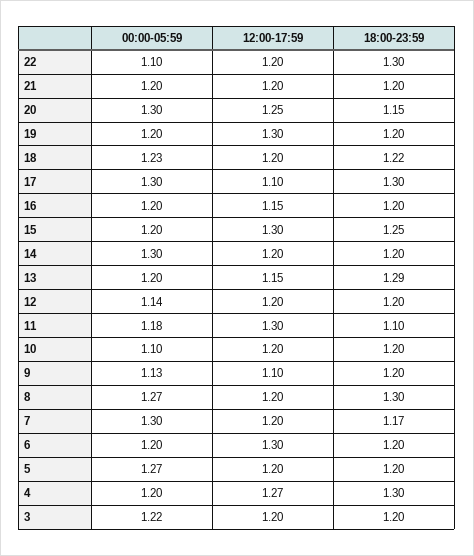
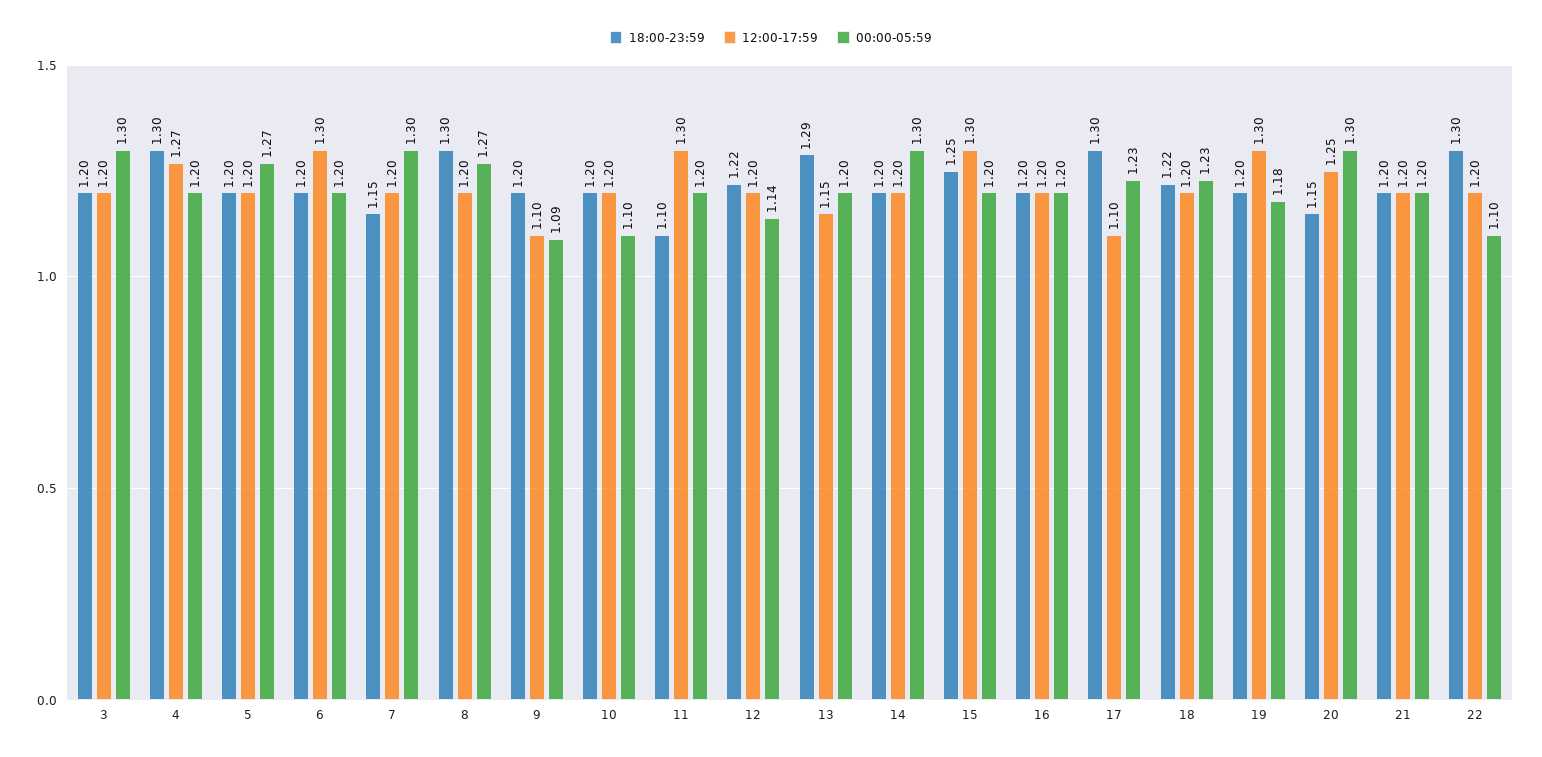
  {
    "00:00-05:59": {
      "22": 1.1,
      "21": 1.2,
      "20": 1.3,
-     "19": 1.2,
+     "19": 1.18,
      "18": 1.23,
-     "17": 1.3,
+     "17": 1.23,
      "16": 1.2,
      "15": 1.2,
      "14": 1.3,
      "13": 1.2,
      "12": 1.14,
-     "11": 1.18,
+     "11": 1.2,
      "10": 1.1,
-     "9": 1.13,
+     "9": 1.09,
      "8": 1.27,
      "7": 1.3,
      "6": 1.2,
      "5": 1.27,
      "4": 1.2,
-     "3": 1.22
+     "3": 1.3
    },
    "12:00-17:59": {
      "22": 1.2,
      "21": 1.2,
      "20": 1.25,
      "19": 1.3,
      "18": 1.2,
      "17": 1.1,
-     "16": 1.15,
+     "16": 1.2,
      "15": 1.3,
      "14": 1.2,
      "13": 1.15,
      "12": 1.2,
      "11": 1.3,
      "10": 1.2,
      "9": 1.1,
      "8": 1.2,
      "7": 1.2,
      "6": 1.3,
      "5": 1.2,
      "4": 1.27,
      "3": 1.2
    },
    "18:00-23:59": {
      "22": 1.3,
      "21": 1.2,
      "20": 1.15,
      "19": 1.2,
      "18": 1.22,
      "17": 1.3,
      "16": 1.2,
      "15": 1.25,
      "14": 1.2,
      "13": 1.29,
-     "12": 1.2,
+     "12": 1.22,
      "11": 1.1,
      "10": 1.2,
      "9": 1.2,
      "8": 1.3,
-     "7": 1.17,
+     "7": 1.15,
      "6": 1.2,
      "5": 1.2,
      "4": 1.3,
      "3": 1.2
    }
  }

